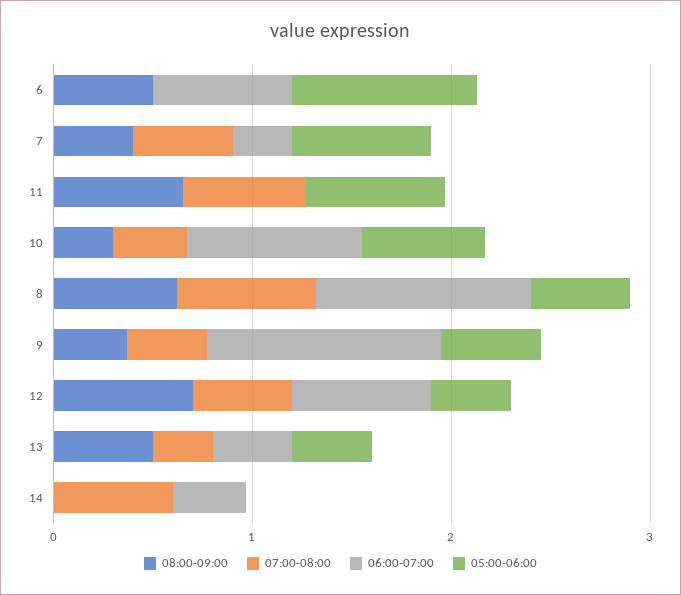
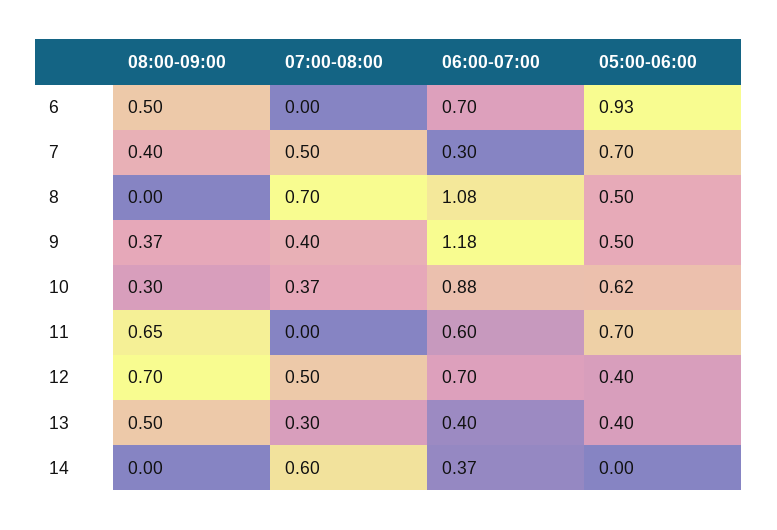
  {
    "08:00-09:00": {
      "6": 0.5,
      "7": 0.4,
      "11": 0.65,
      "10": 0.3,
-     "8": 0.6,
+     "8": 0,
      "9": 0.37,
      "12": 0.7,
      "13": 0.5,
      "14": 0
    },
    "07:00-08:00": {
      "6": 0,
      "7": 0.5,
-     "11": 0.6,
+     "11": 0,
      "10": 0.37,
      "8": 0.7,
      "9": 0.4,
      "12": 0.5,
      "13": 0.3,
      "14": 0.6
    },
    "06:00-07:00": {
      "6": 0.7,
      "7": 0.3,
-     "11": 0,
+     "11": 0.6,
      "10": 0.88,
      "8": 1.08,
      "9": 1.18,
      "12": 0.7,
      "13": 0.4,
      "14": 0.37
    },
    "05:00-06:00": {
      "6": 0.93,
      "7": 0.7,
      "11": 0.7,
      "10": 0.62,
      "8": 0.5,
      "9": 0.5,
      "12": 0.4,
      "13": 0.4,
      "14": 0
    }
  }

